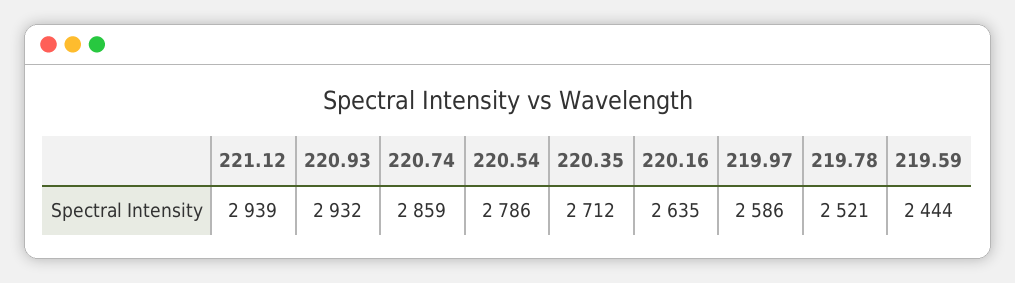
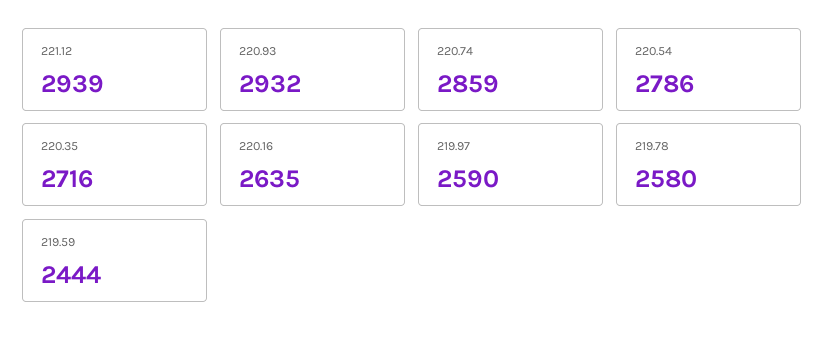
  {
    "221.12": 2939,
    "220.93": 2932,
    "220.74": 2859,
    "220.54": 2786,
-   "220.35": 2712,
+   "220.35": 2716,
    "220.16": 2635,
-   "219.97": 2586,
+   "219.97": 2590,
-   "219.78": 2521,
+   "219.78": 2580,
    "219.59": 2444
  }

